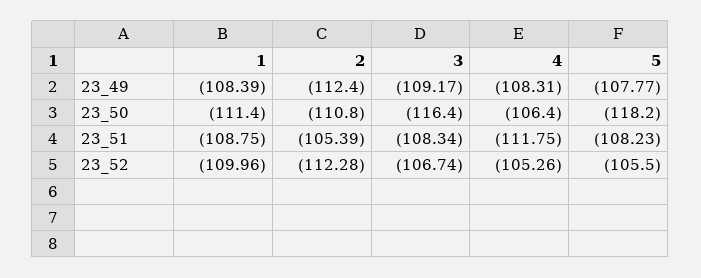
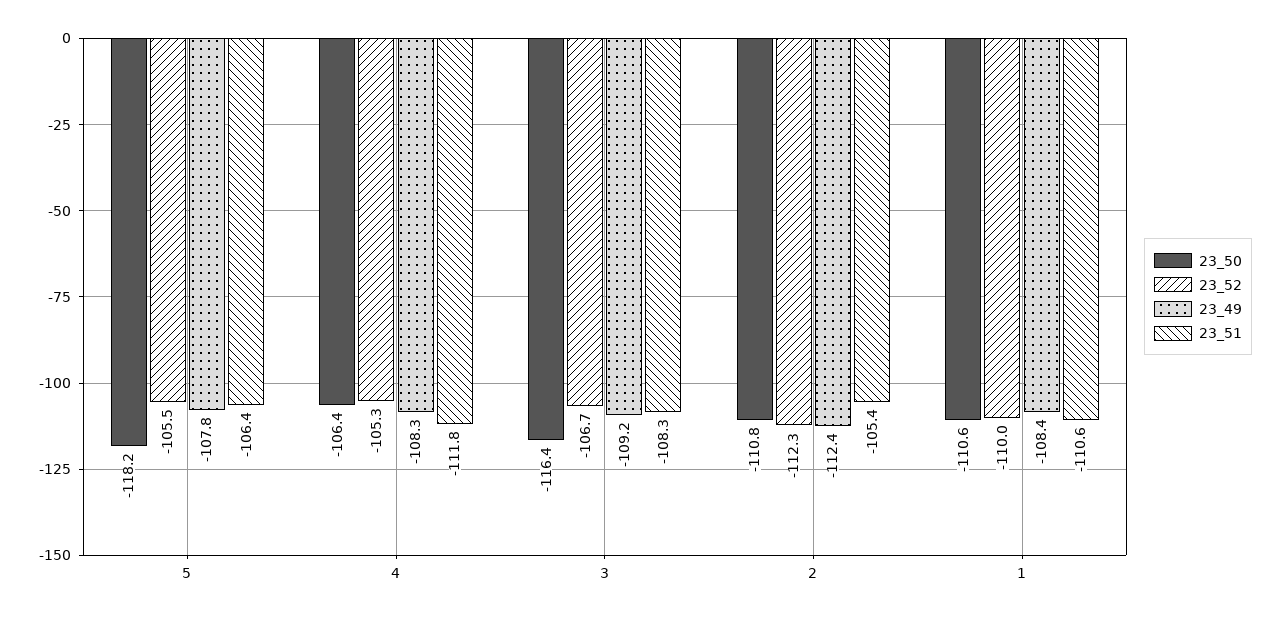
  {
    "23_49": {
      "1": -108.39,
      "2": -112.4,
      "3": -109.17,
      "4": -108.31,
      "5": -107.77
    },
    "23_50": {
-     "1": -111.4,
+     "1": -110.6,
      "2": -110.8,
      "3": -116.4,
      "4": -106.4,
      "5": -118.2
    },
    "23_51": {
-     "1": -108.75,
+     "1": -110.6,
      "2": -105.39,
      "3": -108.34,
      "4": -111.75,
-     "5": -108.23
+     "5": -106.4
    },
    "23_52": {
      "1": -109.96,
      "2": -112.28,
      "3": -106.74,
      "4": -105.26,
      "5": -105.5
    }
  }

